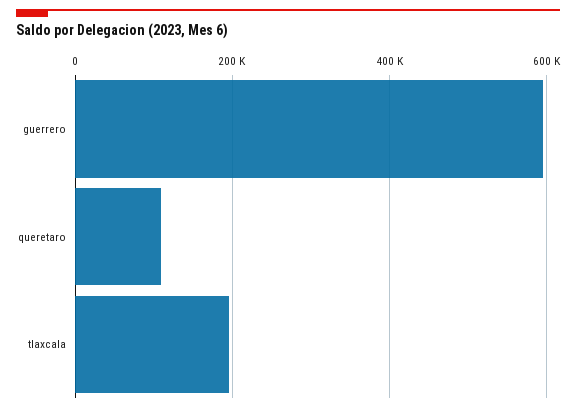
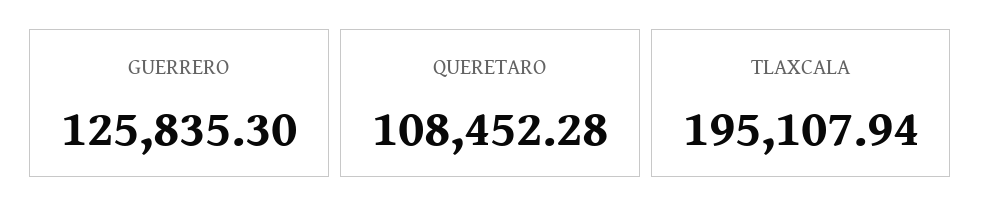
  {
-   "guerrero": 600000,
+   "guerrero": 125835.3,
    "queretaro": 108452.28,
    "tlaxcala": 195107.94
  }

